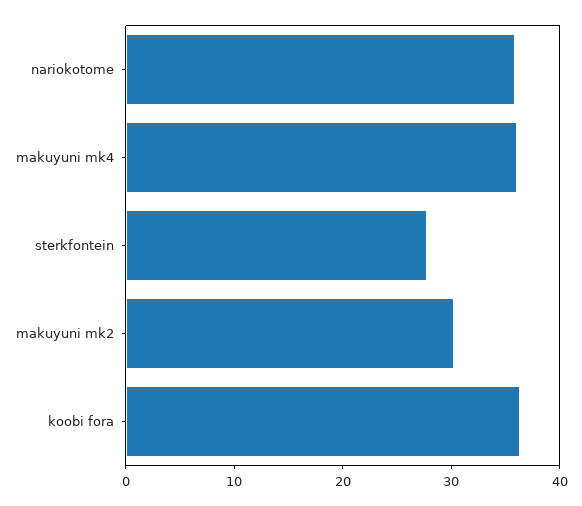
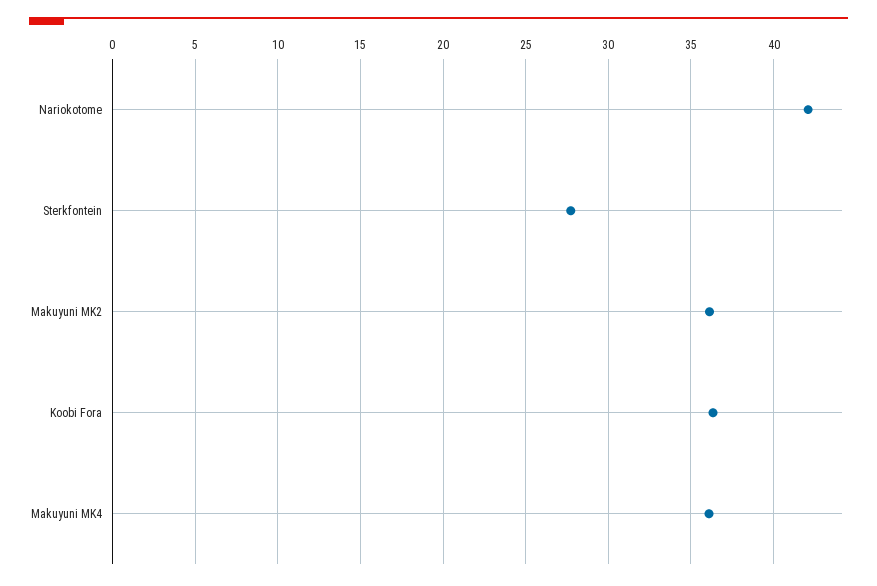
  {
-   "nariokotome": 36,
+   "nariokotome": 42,
    "makuyuni mk4": 36,
    "sterkfontein": 27.5,
-   "makuyuni mk2": 30,
+   "makuyuni mk2": 36,
    "koobi fora": 36.5
  }

